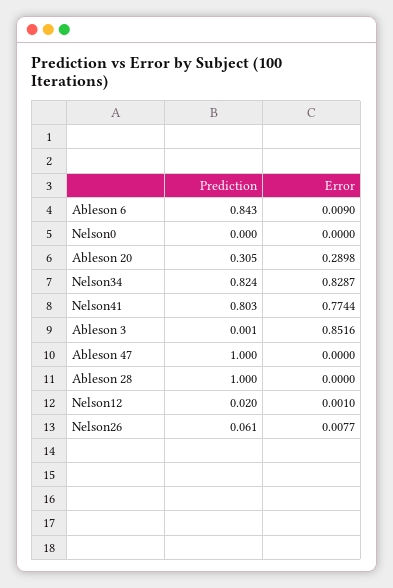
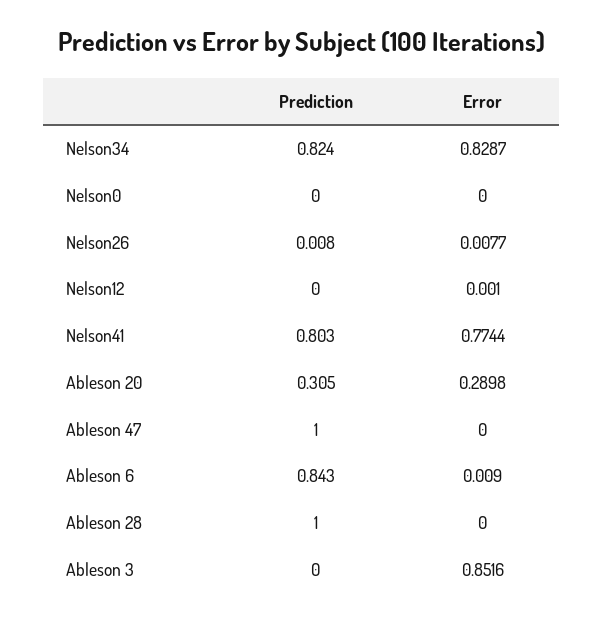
  {
    "Prediction": {
      "Ableson 6": 0.843,
      "Nelson0": 0,
      "Ableson 20": 0.305,
      "Nelson34": 0.824,
      "Nelson41": 0.803,
-     "Ableson 3": 0.001,
+     "Ableson 3": 0,
      "Ableson 47": 1,
      "Ableson 28": 1,
-     "Nelson12": 0.02,
+     "Nelson12": 0,
-     "Nelson26": 0.061
+     "Nelson26": 0.008
    },
    "Error": {
      "Ableson 6": 0.009,
      "Nelson0": 0,
      "Ableson 20": 0.2898,
      "Nelson34": 0.8287,
      "Nelson41": 0.7744,
      "Ableson 3": 0.8516,
      "Ableson 47": 0,
      "Ableson 28": 0,
      "Nelson12": 0.001,
      "Nelson26": 0.0077
    }
  }

